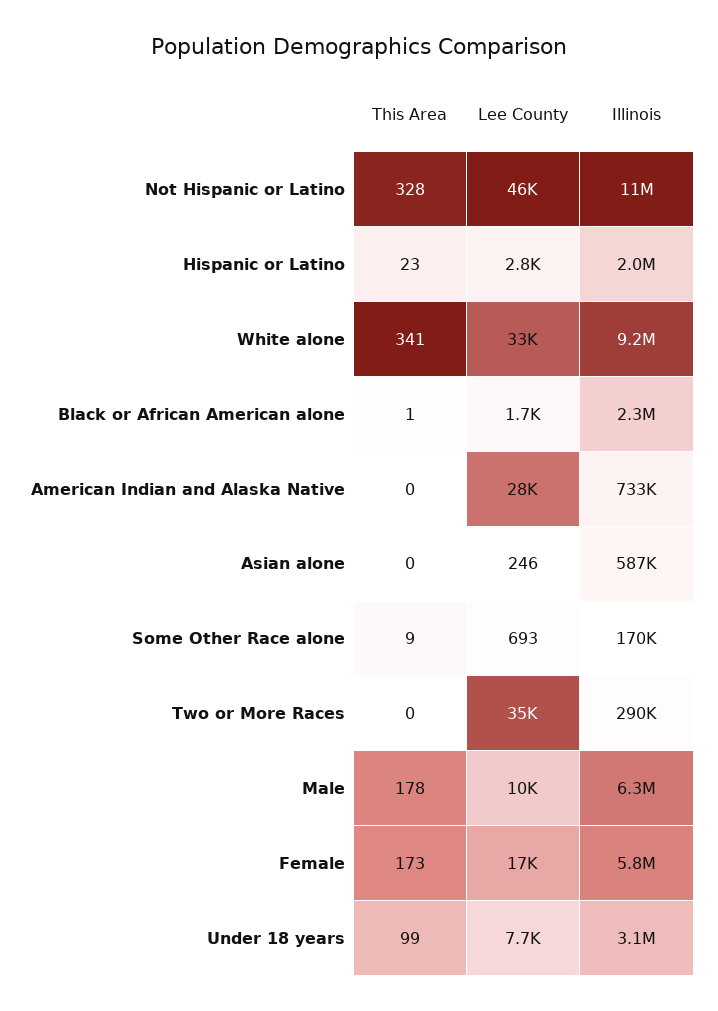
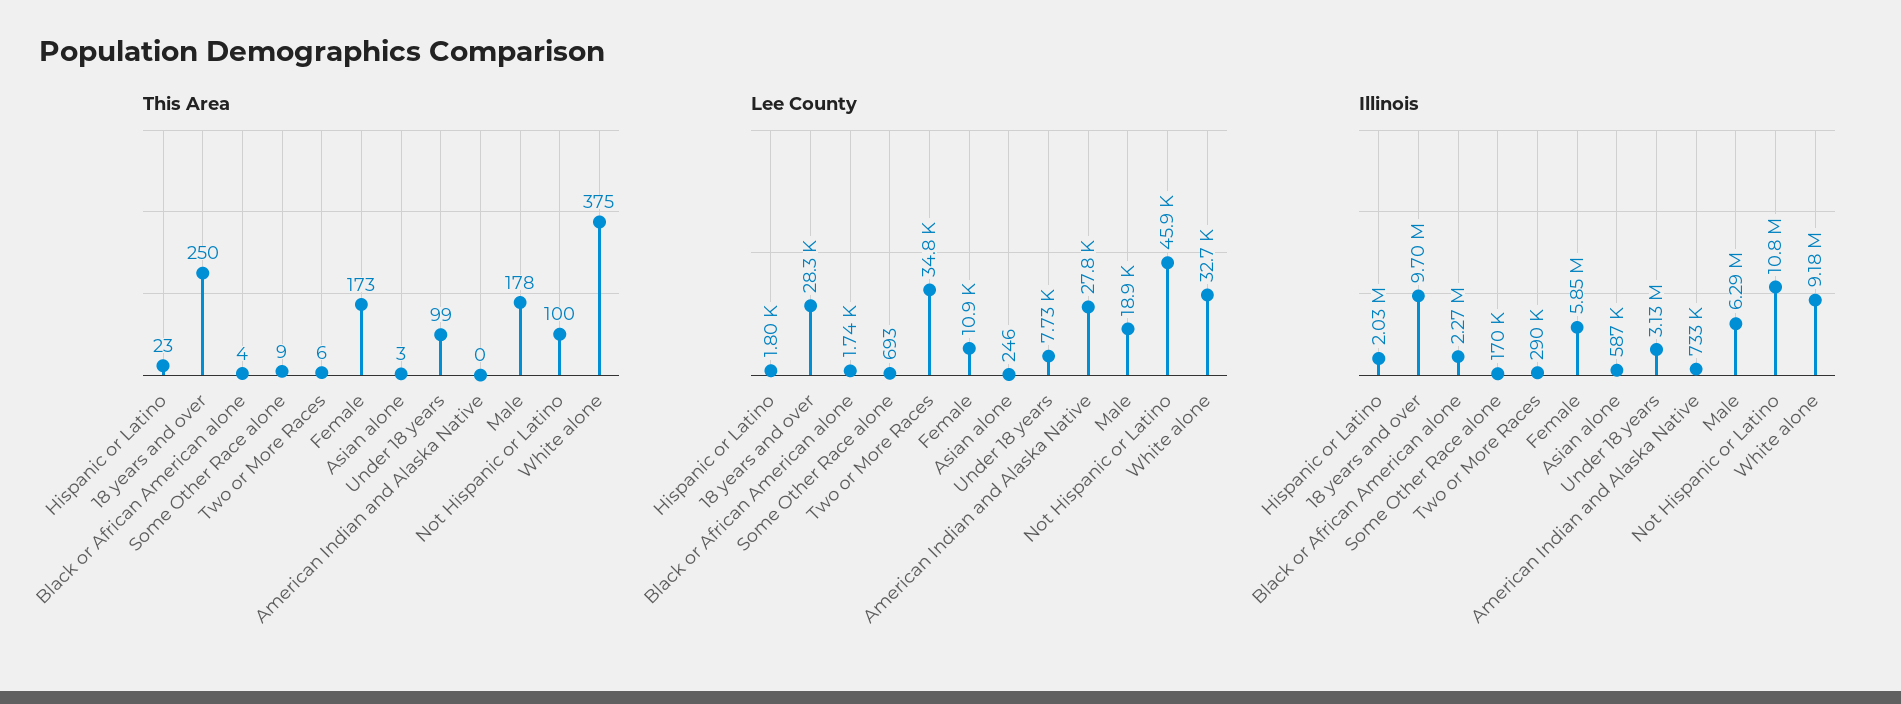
  {
    "This Area": {
-     "Not Hispanic or Latino": 328,
+     "Not Hispanic or Latino": 100,
      "Hispanic or Latino": 23,
-     "White alone": 341,
+     "White alone": 375,
-     "Black or African American alone": 1,
+     "Black or African American alone": 4,
      "American Indian and Alaska Native": 0,
-     "Asian alone": 0,
+     "Asian alone": 3,
      "Some Other Race alone": 9,
-     "Two or More Races": 0,
+     "Two or More Races": 6,
      "Male": 178,
      "Female": 173,
-     "Under 18 years": 99
+     "Under 18 years": 99,
+     "18 years and over": 250
    },
    "Lee County": {
      "Not Hispanic or Latino": 45900,
-     "Hispanic or Latino": 2800,
+     "Hispanic or Latino": 1800,
      "White alone": 32700,
      "Black or African American alone": 1740,
      "American Indian and Alaska Native": 27800,
      "Asian alone": 246,
      "Some Other Race alone": 693,
      "Two or More Races": 34800,
-     "Male": 10000,
+     "Male": 18900,
-     "Female": 17000,
+     "Female": 10900,
-     "Under 18 years": 7730
+     "Under 18 years": 7730,
+     "18 years and over": 28300
    },
    "Illinois": {
      "Not Hispanic or Latino": 10800000,
      "Hispanic or Latino": 2030000,
      "White alone": 9180000,
      "Black or African American alone": 2270000,
      "American Indian and Alaska Native": 733000,
      "Asian alone": 587000,
      "Some Other Race alone": 170000,
      "Two or More Races": 290000,
      "Male": 6290000,
      "Female": 5850000,
-     "Under 18 years": 3130000
+     "Under 18 years": 3130000,
+     "18 years and over": 9700000
    }
  }

